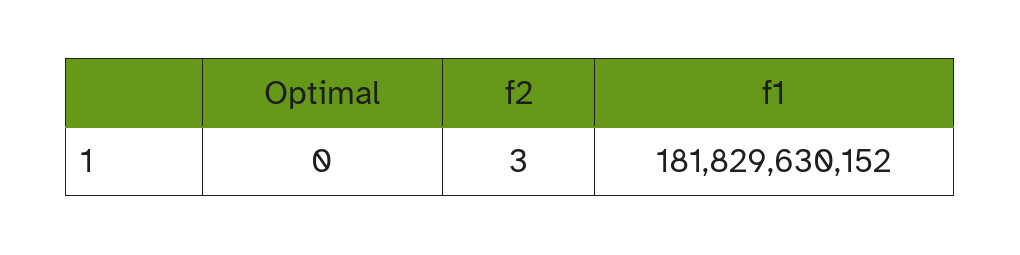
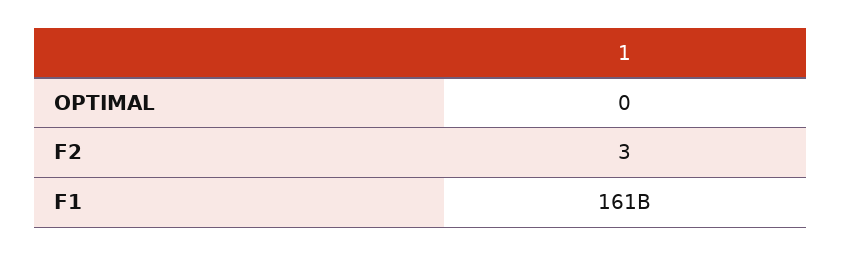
  {
    "Optimal": 0,
    "f2": 3,
-   "f1": 181829630152
+   "f1": 161000000000
  }

